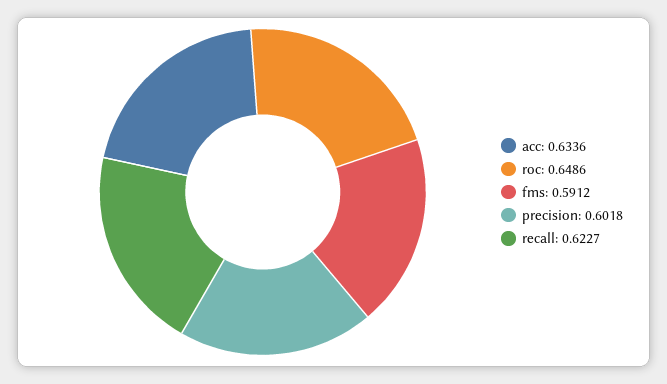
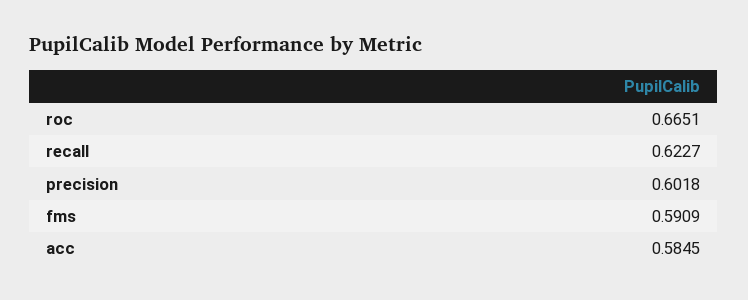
  {
-   "acc": 0.6336,
+   "acc": 0.5845,
-   "roc": 0.6486,
+   "roc": 0.6651,
-   "fms": 0.5912,
+   "fms": 0.5909,
    "precision": 0.6018,
    "recall": 0.6227
  }

